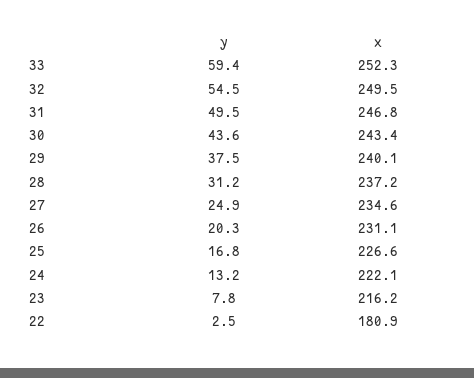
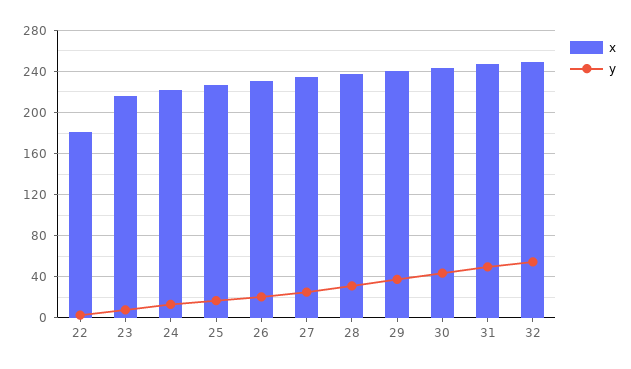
  {
    "y": {
-     "33": 59.4,
      "32": 54.5,
      "31": 49.5,
      "30": 43.6,
      "29": 37.5,
      "28": 31.2,
      "27": 24.9,
      "26": 20.3,
      "25": 16.8,
      "24": 13.2,
      "23": 7.8,
      "22": 2.5
    },
    "x": {
-     "33": 252.3,
      "32": 249.5,
      "31": 246.8,
      "30": 243.4,
      "29": 240.1,
      "28": 237.2,
      "27": 234.6,
      "26": 231.1,
      "25": 226.6,
      "24": 222.1,
      "23": 216.2,
      "22": 180.9
    }
  }

